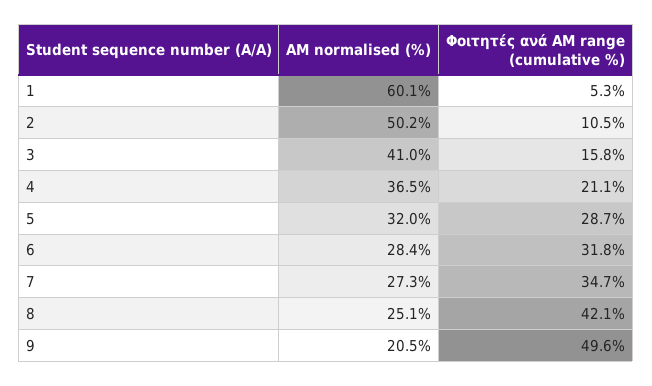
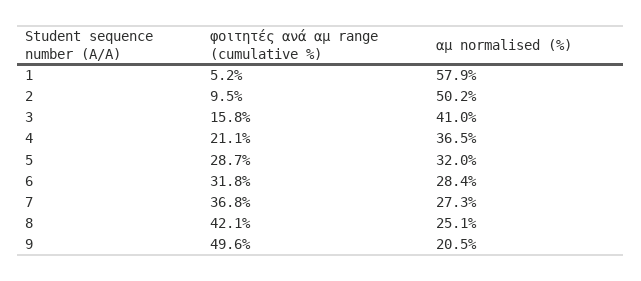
  {
    "ΑΜ normalised (%)": {
-     "1": 60.1,
+     "1": 57.9,
      "2": 50.2,
      "3": 41,
      "4": 36.5,
      "5": 32,
      "6": 28.4,
      "7": 27.3,
      "8": 25.1,
      "9": 20.5
    },
    "Φοιτητές ανά ΑΜ range (cumulative %)": {
-     "1": 5.3,
+     "1": 5.2,
-     "2": 10.5,
+     "2": 9.5,
      "3": 15.8,
      "4": 21.1,
      "5": 28.7,
      "6": 31.8,
-     "7": 34.7,
+     "7": 36.8,
      "8": 42.1,
      "9": 49.6
    }
  }

